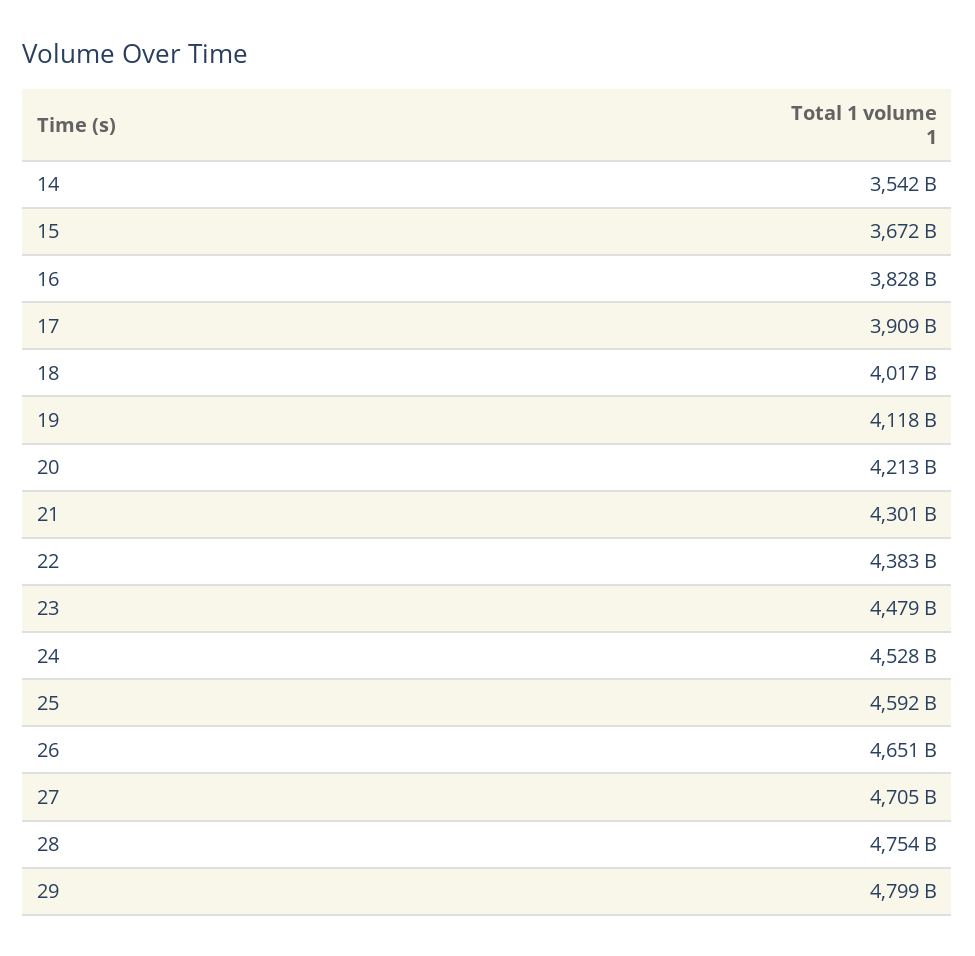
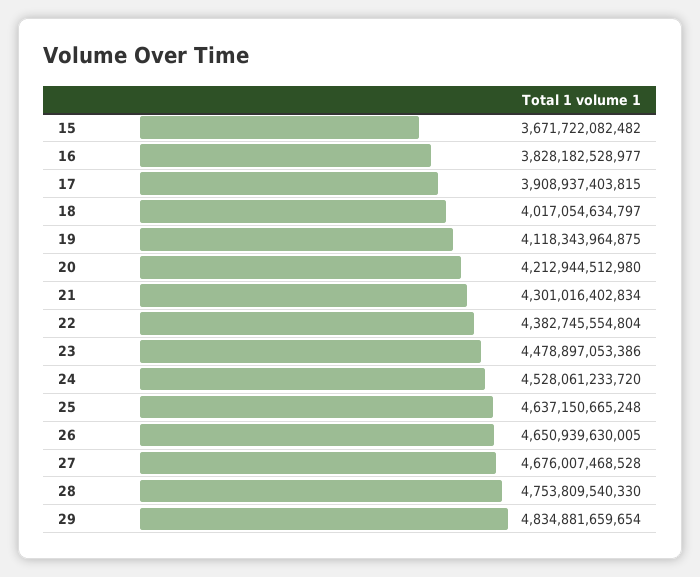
  {
-   "14": 3542000000000,
    "15": 3671722082482,
    "16": 3828182528977,
    "17": 3908937403815,
    "18": 4017054634797,
    "19": 4118343964875,
    "20": 4212944512980,
    "21": 4301016402834,
    "22": 4382745554804,
    "23": 4478897053386,
    "24": 4528061233720,
-   "25": 4592000000000,
+   "25": 4637150665248,
    "26": 4650939630005,
-   "27": 4705000000000,
+   "27": 4676007468528,
    "28": 4753809540330,
-   "29": 4799000000000
+   "29": 4834881659654
  }

